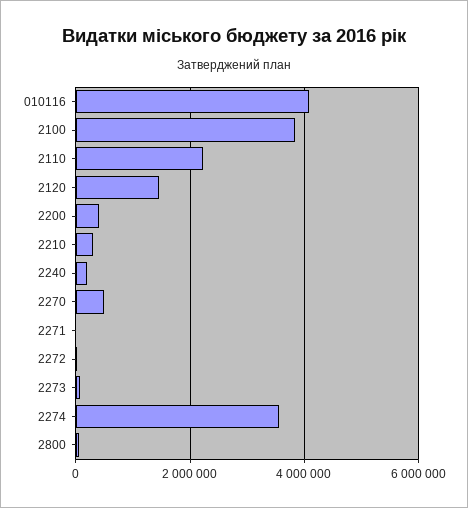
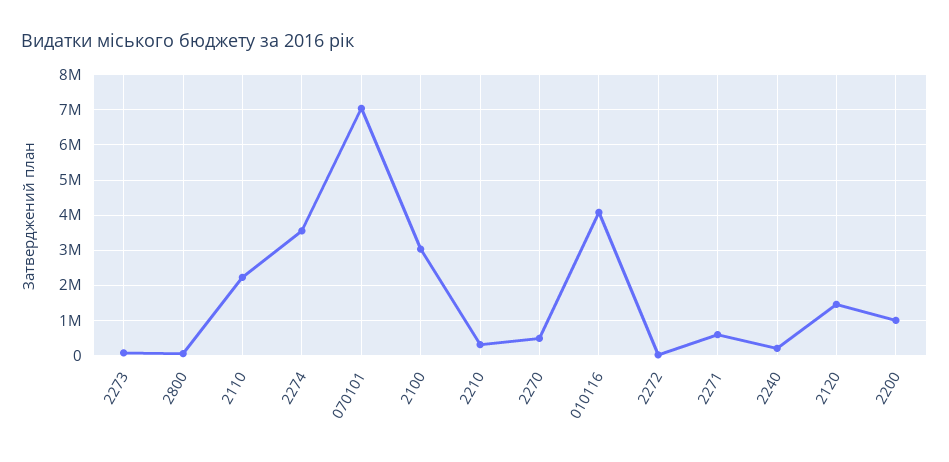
  {
    "010116": 4000000,
-   "2100": 3800000,
+   "2100": 3000000,
    "2110": 2200000,
    "2120": 1400000,
-   "2200": 400000,
+   "2200": 1000000,
    "2210": 400000,
    "2240": 200000,
    "2270": 400000,
-   "2271": 0,
+   "2271": 600000,
    "2272": 0,
    "2273": 0,
    "2274": 3600000,
-   "2800": 0
+   "2800": 0,
+   "070101": 7000000
  }

